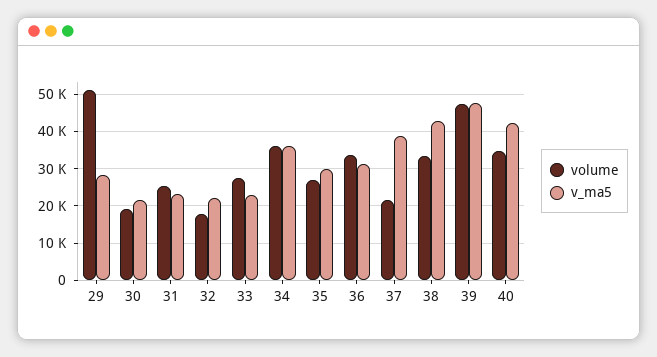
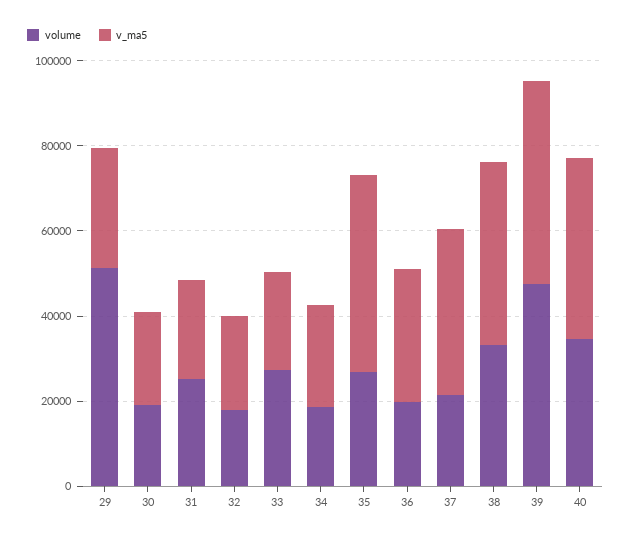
  {
    "volume": {
      "29": 52000,
      "30": 20000,
      "31": 26000,
      "32": 18000,
      "33": 28000,
-     "34": 36000,
+     "34": 20000,
      "35": 26000,
-     "36": 34000,
+     "36": 20000,
      "37": 22000,
      "38": 34000,
      "39": 48000,
      "40": 34000
    },
    "v_ma5": {
      "29": 28000,
      "30": 22000,
      "31": 24000,
      "32": 22000,
      "33": 22000,
-     "34": 36000,
+     "34": 25000,
-     "35": 30000,
+     "35": 45000,
      "36": 32000,
      "37": 38000,
      "38": 42000,
      "39": 48000,
      "40": 42000
    }
  }

